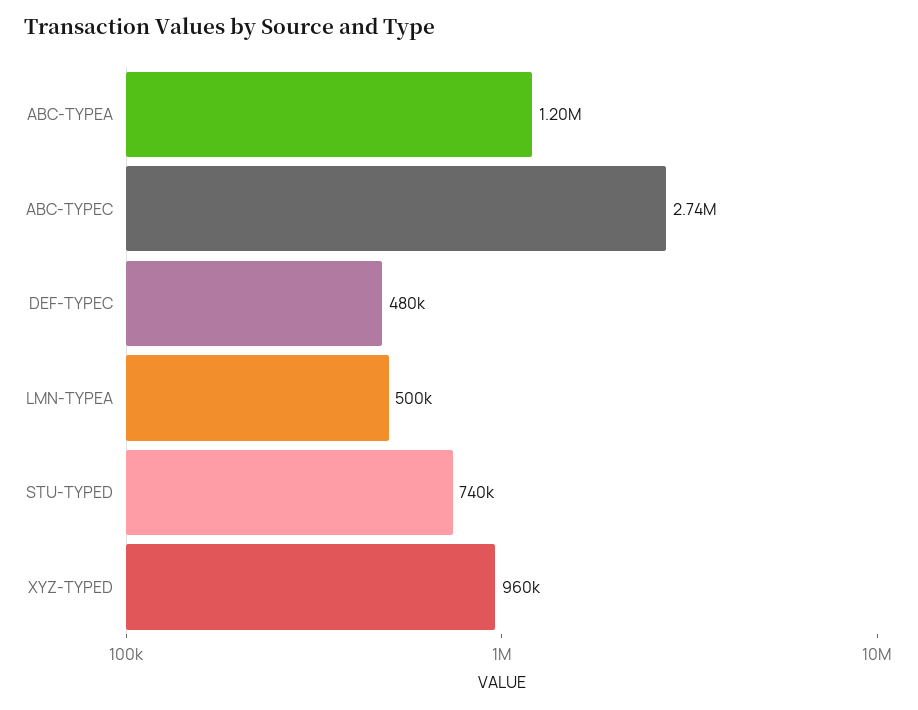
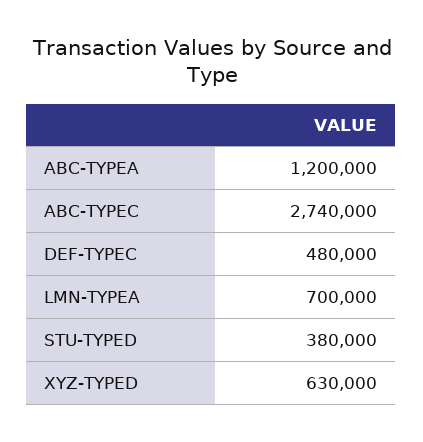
  {
    "ABC-TYPEA": 1200000,
    "ABC-TYPEC": 2740000,
    "DEF-TYPEC": 480000,
-   "LMN-TYPEA": 500000,
+   "LMN-TYPEA": 700000,
-   "STU-TYPED": 740000,
+   "STU-TYPED": 380000,
-   "XYZ-TYPED": 960000
+   "XYZ-TYPED": 630000
  }

